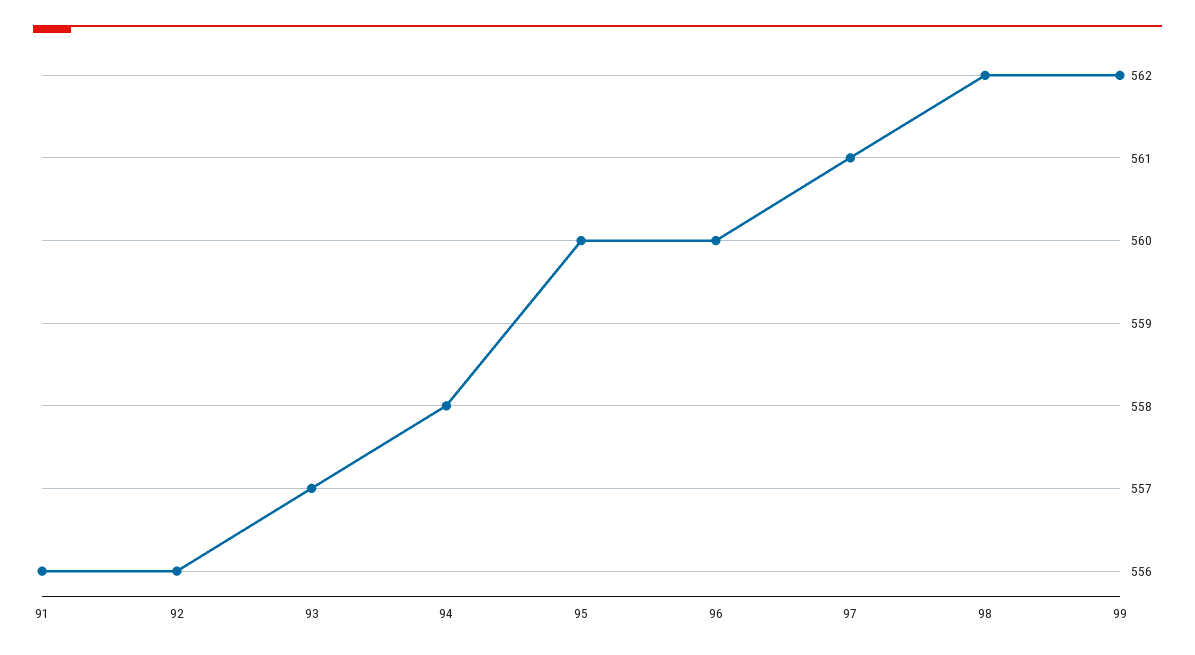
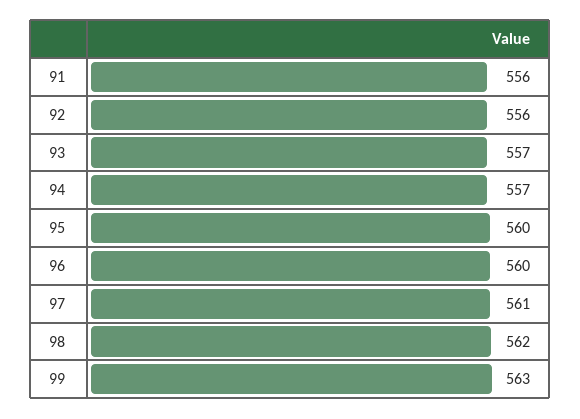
  {
    "91": 556,
    "92": 556,
    "93": 557,
-   "94": 558,
+   "94": 557,
    "95": 560,
    "96": 560,
    "97": 561,
    "98": 562,
-   "99": 562
+   "99": 563
  }

